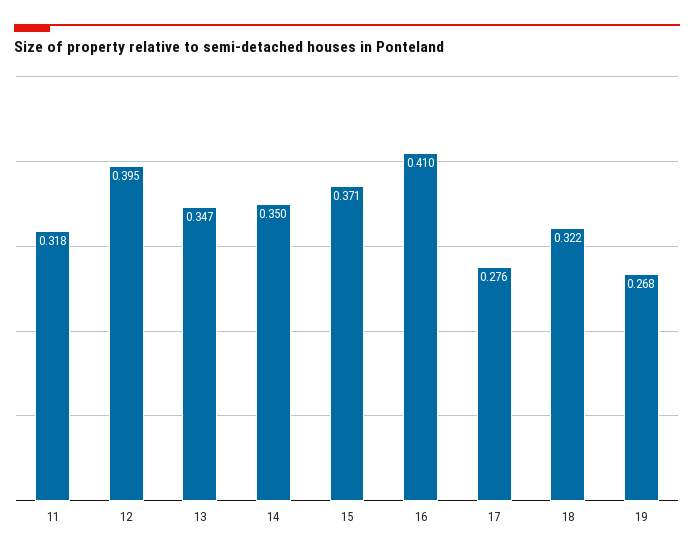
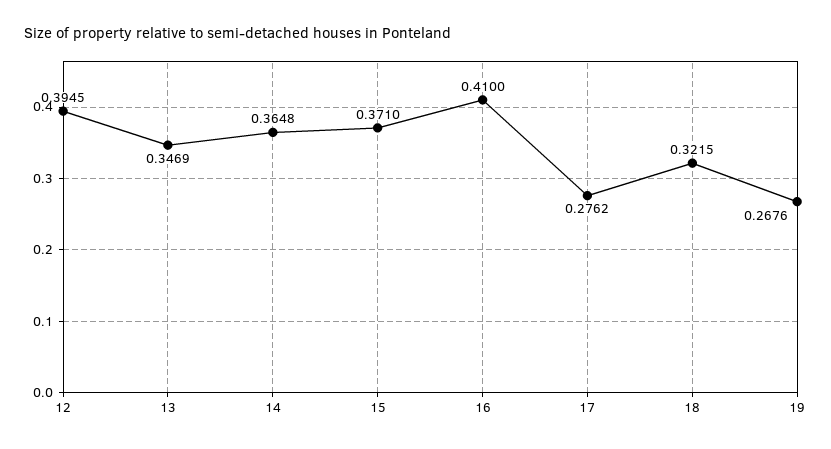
  {
-   "11": 0.318,
    "12": 0.3945,
    "13": 0.3469,
-   "14": 0.35,
+   "14": 0.3648,
    "15": 0.371,
    "16": 0.41,
    "17": 0.2762,
    "18": 0.3215,
    "19": 0.2676
  }

